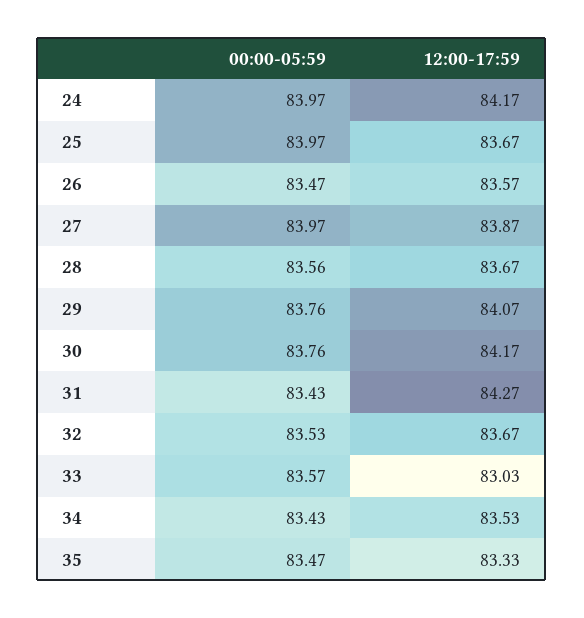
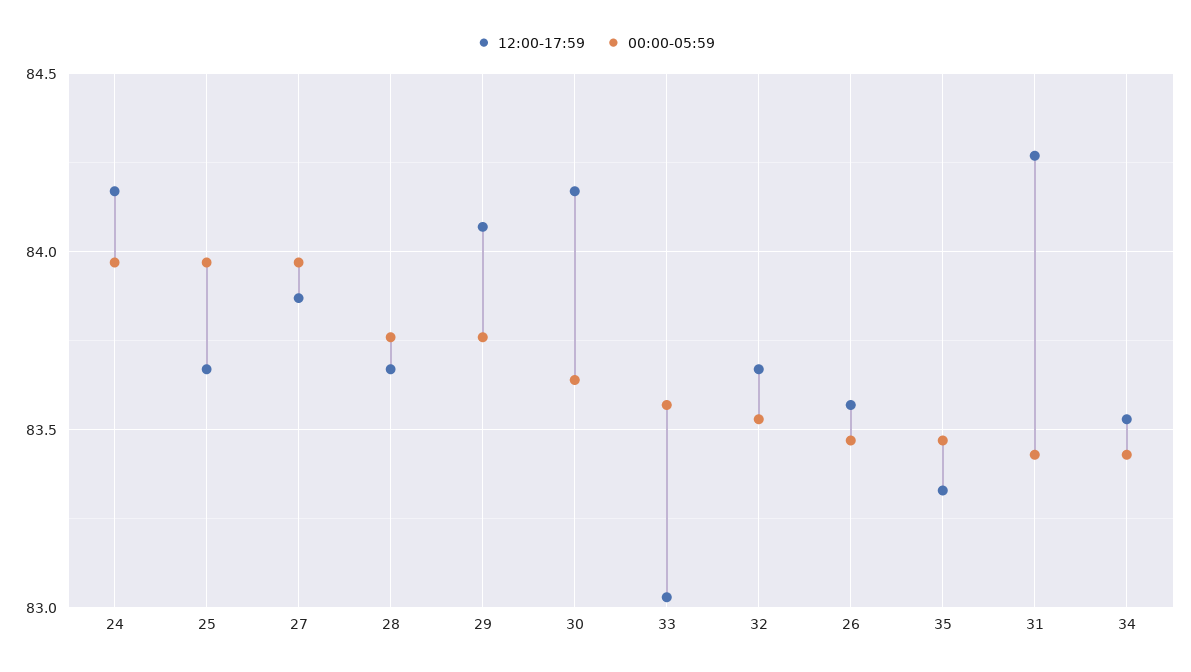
  {
    "00:00-05:59": {
      "24": 83.97,
      "25": 83.97,
      "26": 83.47,
      "27": 83.97,
-     "28": 83.56,
+     "28": 83.75,
      "29": 83.76,
-     "30": 83.76,
+     "30": 83.65,
      "31": 83.43,
      "32": 83.53,
      "33": 83.57,
      "34": 83.43,
      "35": 83.47
    },
    "12:00-17:59": {
      "24": 84.17,
      "25": 83.67,
      "26": 83.57,
      "27": 83.87,
      "28": 83.67,
      "29": 84.07,
      "30": 84.17,
      "31": 84.27,
      "32": 83.67,
      "33": 83.03,
      "34": 83.53,
      "35": 83.33
    }
  }

